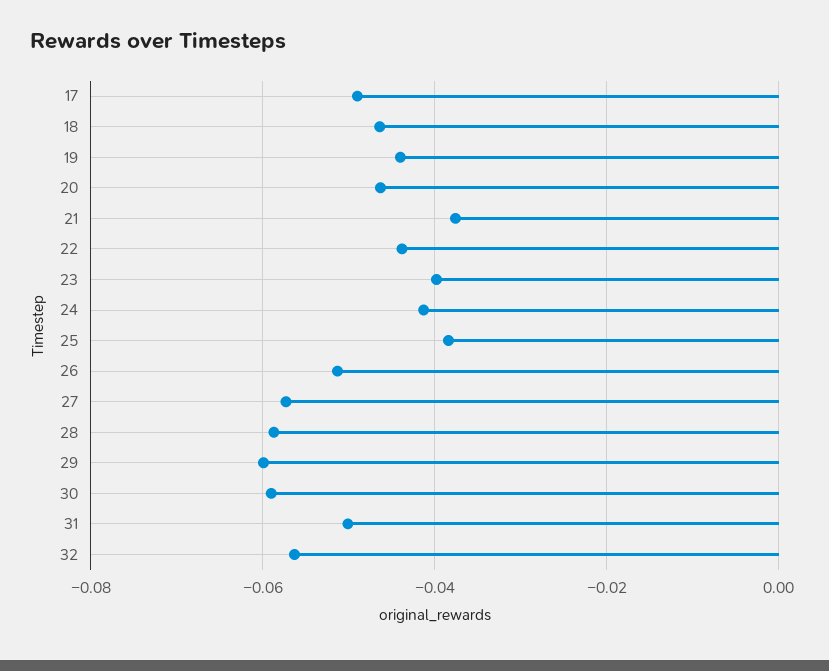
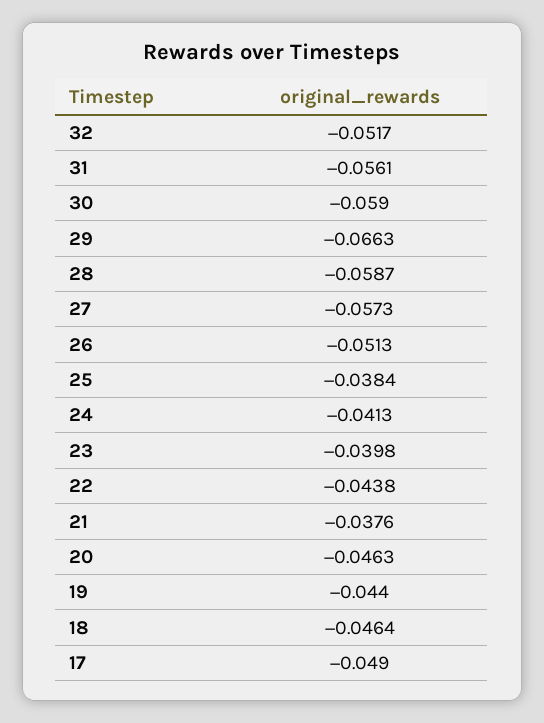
  {
    "17": -0.049,
    "18": -0.0464,
    "19": -0.044,
    "20": -0.0463,
    "21": -0.0376,
    "22": -0.0438,
    "23": -0.0398,
    "24": -0.0413,
    "25": -0.0384,
    "26": -0.0513,
    "27": -0.0573,
    "28": -0.0587,
-   "29": -0.06,
+   "29": -0.0663,
    "30": -0.059,
-   "31": -0.05,
+   "31": -0.0561,
-   "32": -0.056
+   "32": -0.0517
  }

